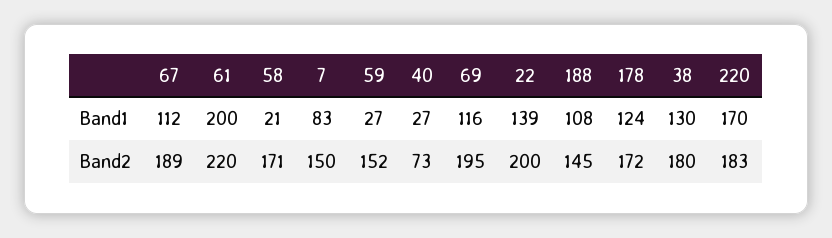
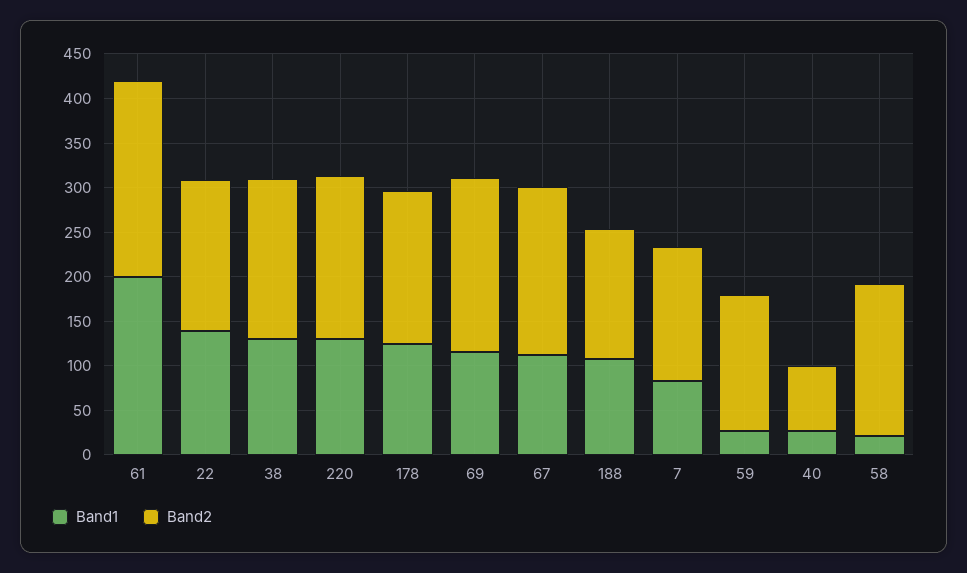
  {
    "Band1": {
      "67": 112,
      "61": 200,
      "58": 21,
      "7": 83,
      "59": 27,
      "40": 27,
      "69": 116,
      "22": 139,
      "188": 108,
      "178": 124,
      "38": 130,
-     "220": 170
+     "220": 130
    },
    "Band2": {
      "67": 189,
      "61": 220,
      "58": 171,
      "7": 150,
      "59": 152,
      "40": 73,
      "69": 195,
-     "22": 200,
+     "22": 170,
      "188": 145,
      "178": 172,
      "38": 180,
      "220": 183
    }
  }

